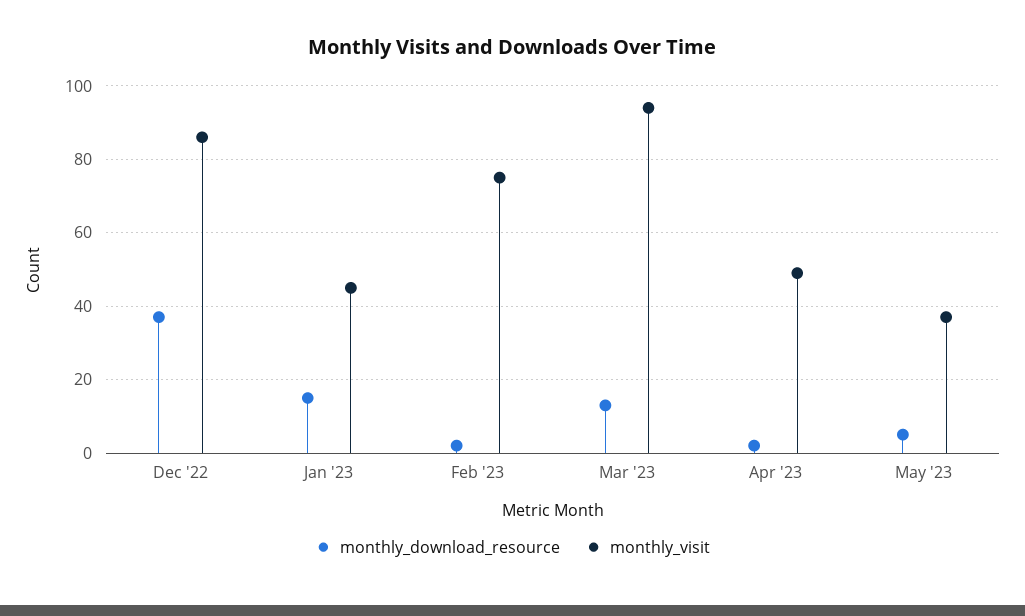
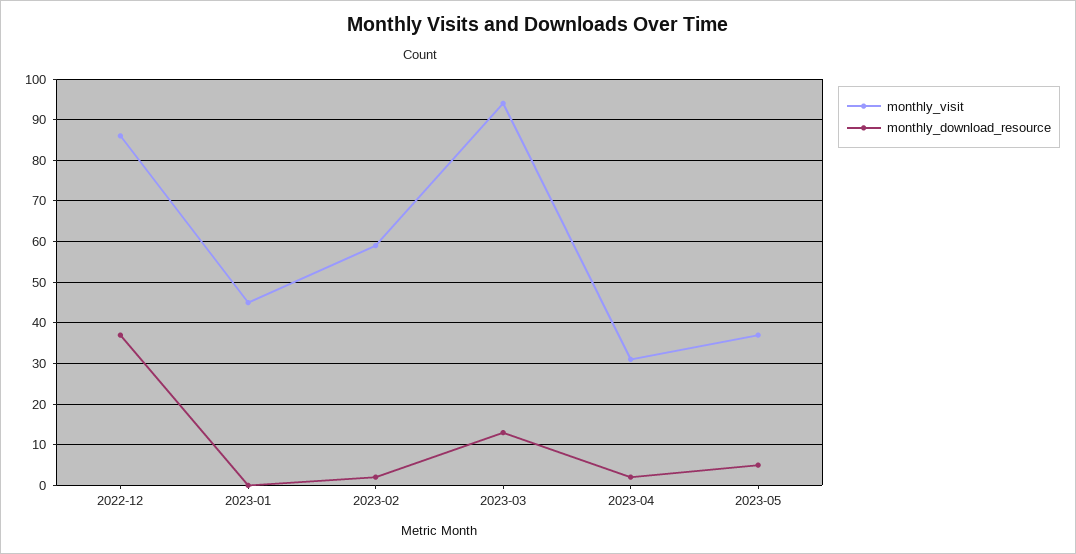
  {
    "monthly_download_resource": {
      "Dec '22": 35,
-     "Jan '23": 15,
+     "Jan '23": 0,
      "Feb '23": 0,
      "Mar '23": 15,
      "Apr '23": 0,
      "May '23": 5
    },
    "monthly_visit": {
      "Dec '22": 85,
      "Jan '23": 45,
-     "Feb '23": 75,
+     "Feb '23": 60,
      "Mar '23": 95,
-     "Apr '23": 50,
+     "Apr '23": 30,
      "May '23": 35
    }
  }

